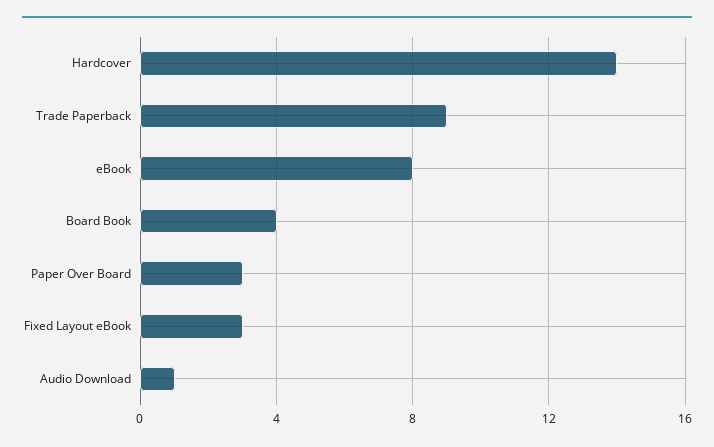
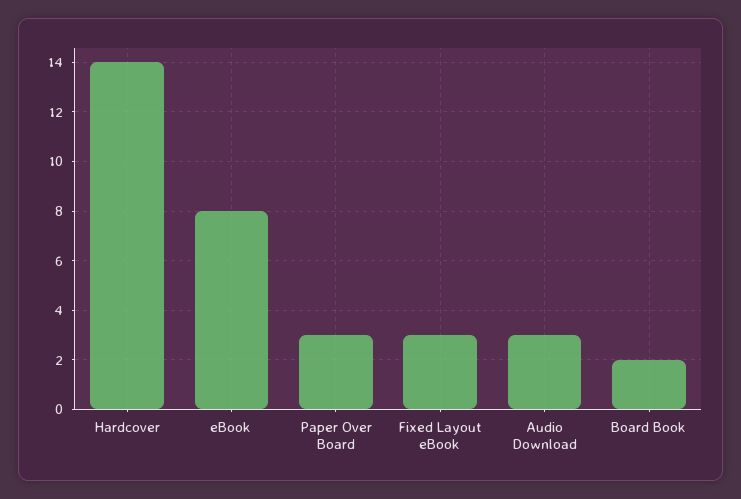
  {
    "Hardcover": 14,
-   "Trade Paperback": 9,
    "eBook": 8,
-   "Board Book": 4,
+   "Board Book": 2,
    "Paper Over Board": 3,
    "Fixed Layout eBook": 3,
-   "Audio Download": 1
+   "Audio Download": 3
  }

